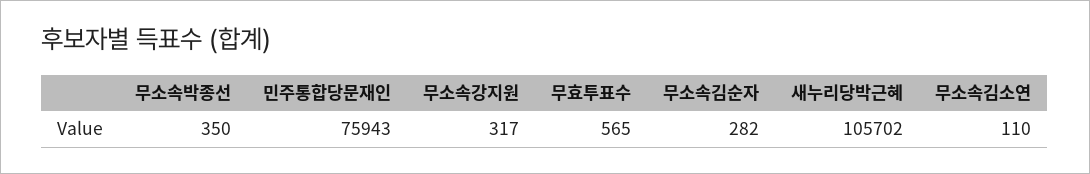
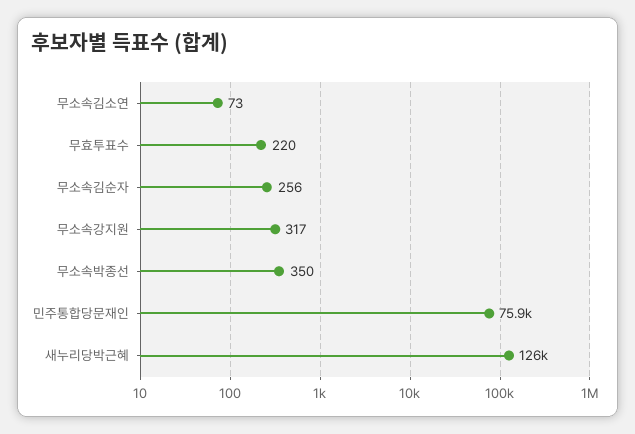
  {
    "무소속박종선": 350,
    "민주통합당문재인": 75943,
    "무소속강지원": 317,
-   "무효투표수": 565,
+   "무효투표수": 220,
-   "무소속김순자": 282,
+   "무소속김순자": 256,
-   "새누리당박근혜": 105702,
+   "새누리당박근혜": 126000,
-   "무소속김소연": 110
+   "무소속김소연": 73
  }

